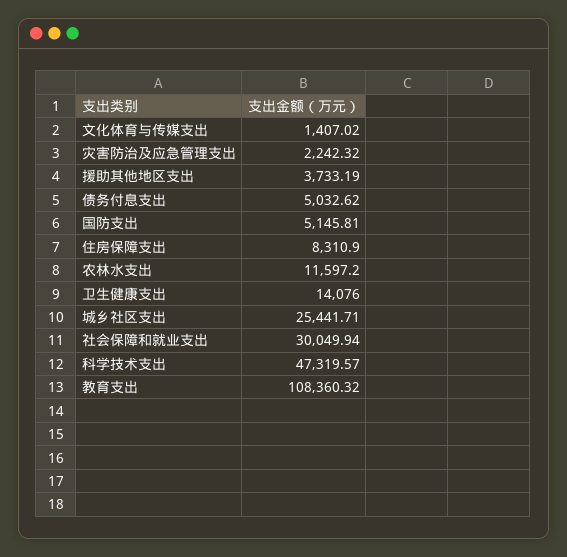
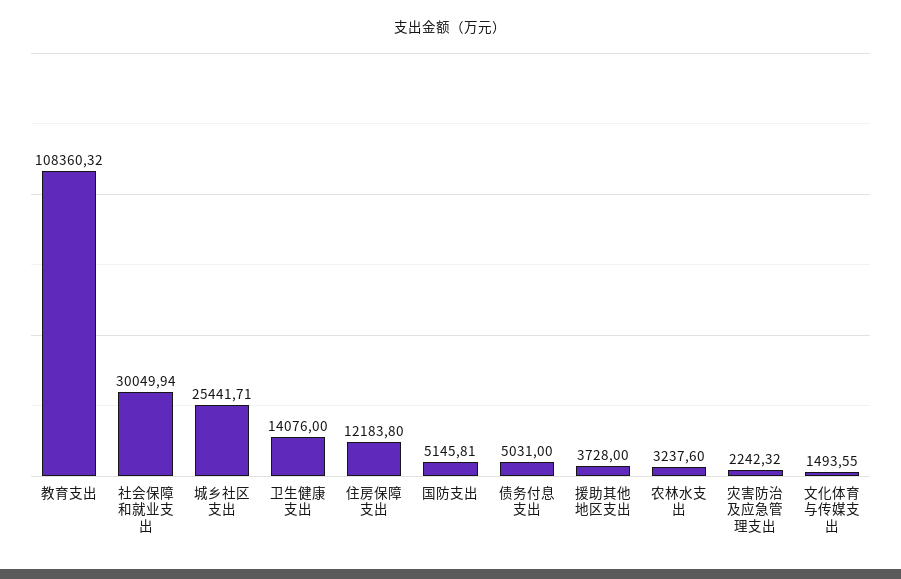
  {
-   "文化体育与传媒支出": 1407.02,
+   "文化体育与传媒支出": 1493.55,
    "灾害防治及应急管理支出": 2242.32,
-   "援助其他地区支出": 3733.19,
+   "援助其他地区支出": 3728,
-   "债务付息支出": 5032.62,
+   "债务付息支出": 5031,
    "国防支出": 5145.81,
-   "住房保障支出": 8310.9,
+   "住房保障支出": 12183.8,
-   "农林水支出": 11597.2,
+   "农林水支出": 3237.6,
    "卫生健康支出": 14076,
    "城乡社区支出": 25441.71,
    "社会保障和就业支出": 30049.94,
-   "科学技术支出": 47319.57,
    "教育支出": 108360.32
  }

